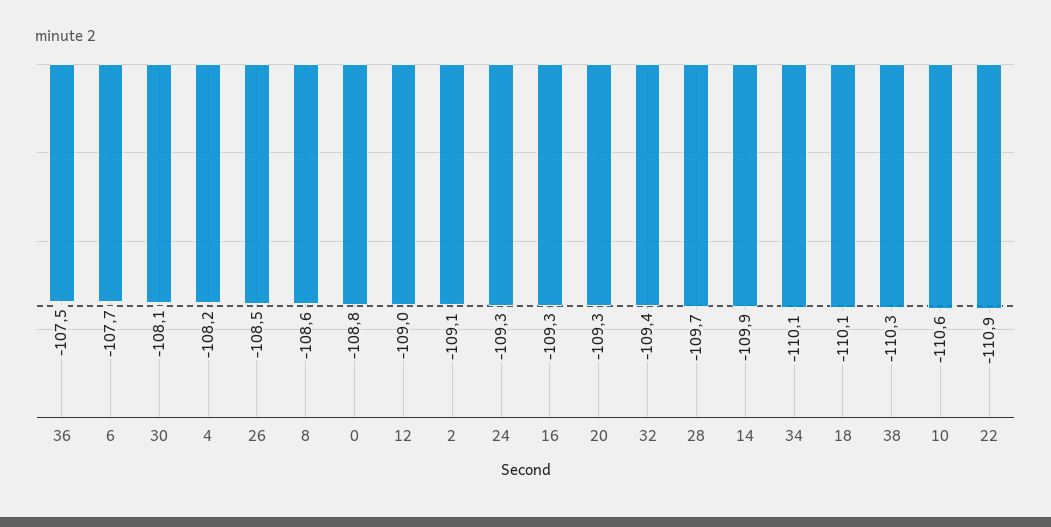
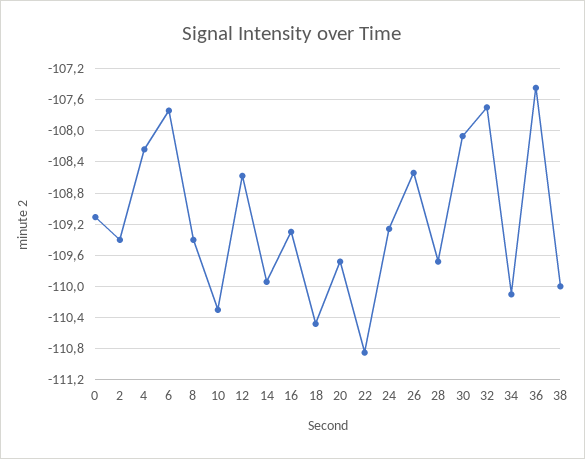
  {
    "36": -107.5,
    "6": -107.7,
    "30": -108.1,
    "4": -108.2,
    "26": -108.5,
-   "8": -108.6,
+   "8": -109.4,
-   "0": -108.8,
+   "0": -109.1,
-   "12": -109,
+   "12": -108.6,
-   "2": -109.1,
+   "2": -109.4,
    "24": -109.3,
    "16": -109.3,
-   "20": -109.3,
+   "20": -109.7,
-   "32": -109.4,
+   "32": -107.7,
    "28": -109.7,
    "14": -109.9,
    "34": -110.1,
-   "18": -110.1,
+   "18": -110.5,
-   "38": -110.3,
+   "38": -110,
-   "10": -110.6,
+   "10": -110.3,
    "22": -110.9
  }

